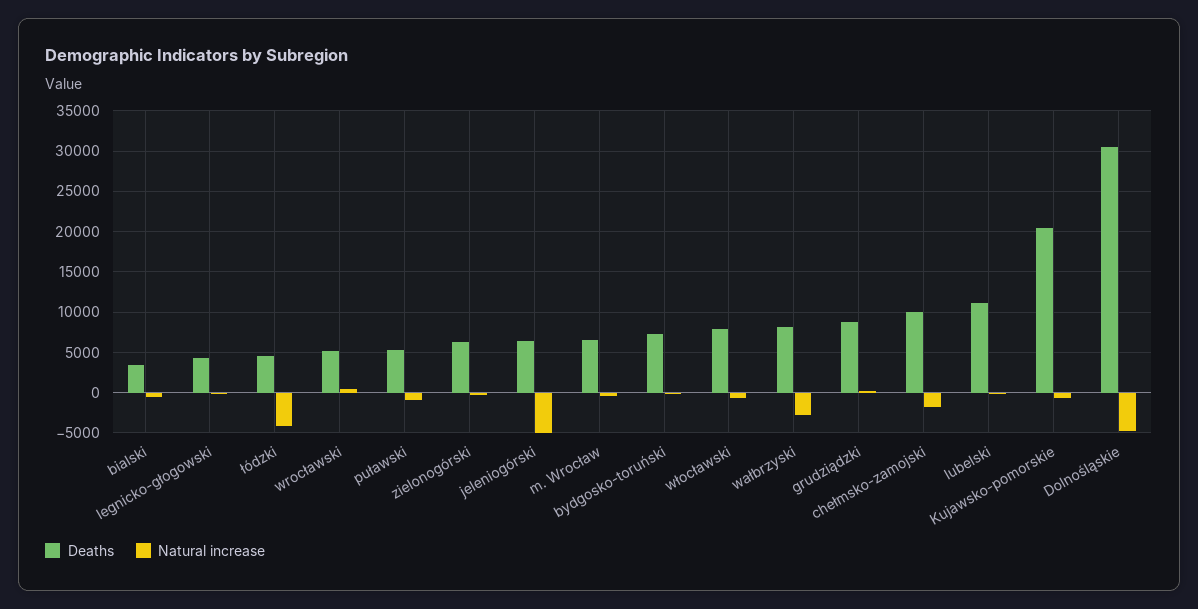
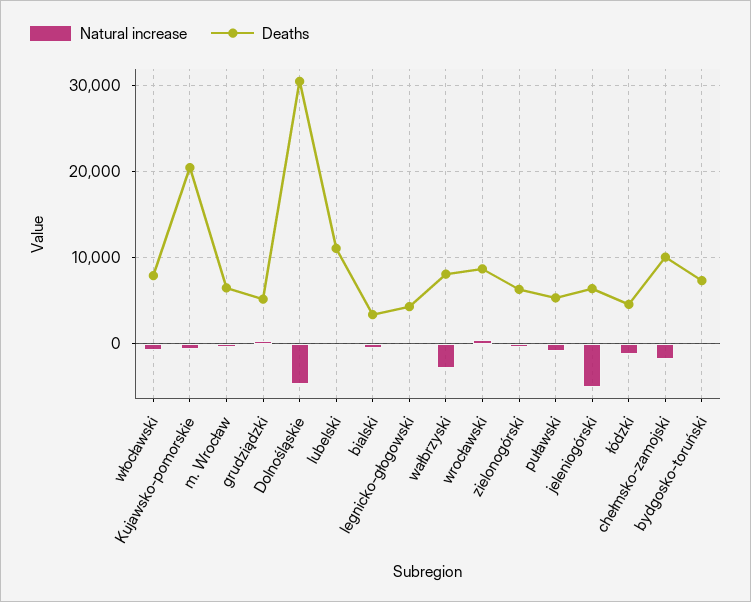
  {
    "Deaths": {
      "bialski": 3000,
      "legnicko-głogowski": 4000,
      "łódzki": 5000,
-     "wrocławski": 5000,
+     "wrocławski": 9000,
      "puławski": 5000,
      "zielonogórski": 6000,
      "jeleniogórski": 6000,
      "m. Wrocław": 7000,
      "bydgosko-toruński": 7000,
      "włocławski": 8000,
      "wałbrzyski": 8000,
-     "grudziądzki": 9000,
+     "grudziądzki": 5000,
      "chełmsko-zamojski": 10000,
      "lubelski": 11000,
      "Kujawsko-pomorskie": 20000,
      "Dolnośląskie": 30000
    },
    "Natural increase": {
      "bialski": 0,
      "legnicko-głogowski": 0,
-     "łódzki": -4000,
+     "łódzki": -1000,
      "wrocławski": 0,
      "puławski": -1000,
      "zielonogórski": 0,
      "jeleniogórski": -5000,
      "m. Wrocław": 0,
      "bydgosko-toruński": 0,
      "włocławski": -1000,
      "wałbrzyski": -3000,
      "grudziądzki": 0,
      "chełmsko-zamojski": -2000,
      "lubelski": 0,
      "Kujawsko-pomorskie": -1000,
      "Dolnośląskie": -5000
    }
  }

